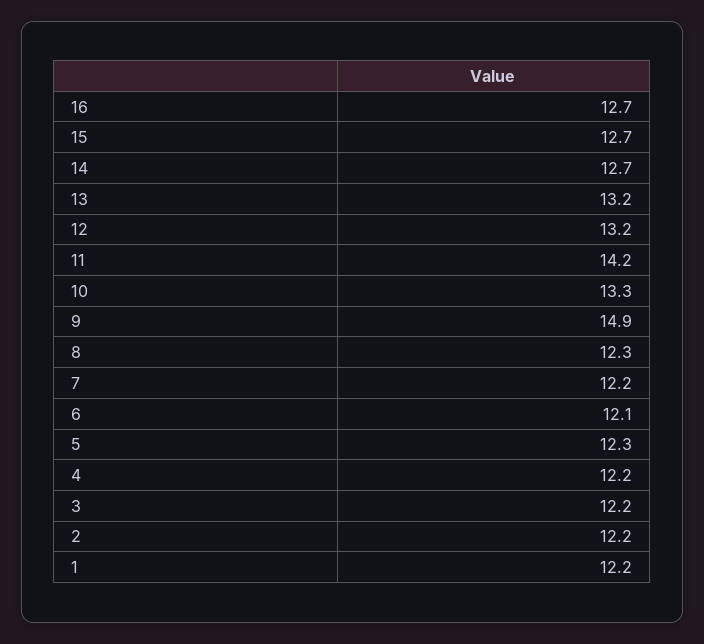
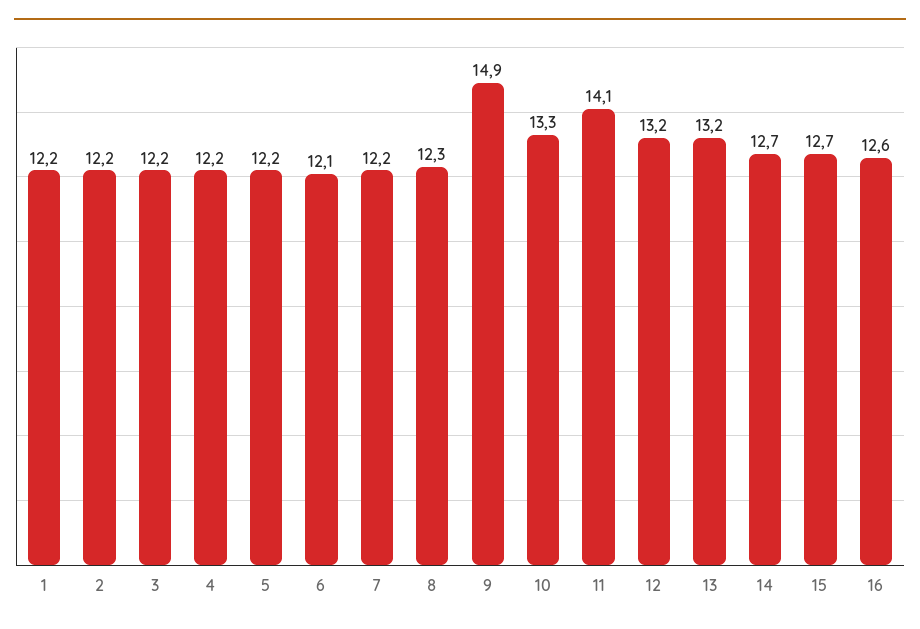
  {
-   "16": 12.7,
+   "16": 12.6,
    "15": 12.7,
    "14": 12.7,
    "13": 13.2,
    "12": 13.2,
-   "11": 14.2,
+   "11": 14.1,
    "10": 13.3,
    "9": 14.9,
    "8": 12.3,
    "7": 12.2,
    "6": 12.1,
-   "5": 12.3,
+   "5": 12.2,
    "4": 12.2,
    "3": 12.2,
    "2": 12.2,
    "1": 12.2
  }

